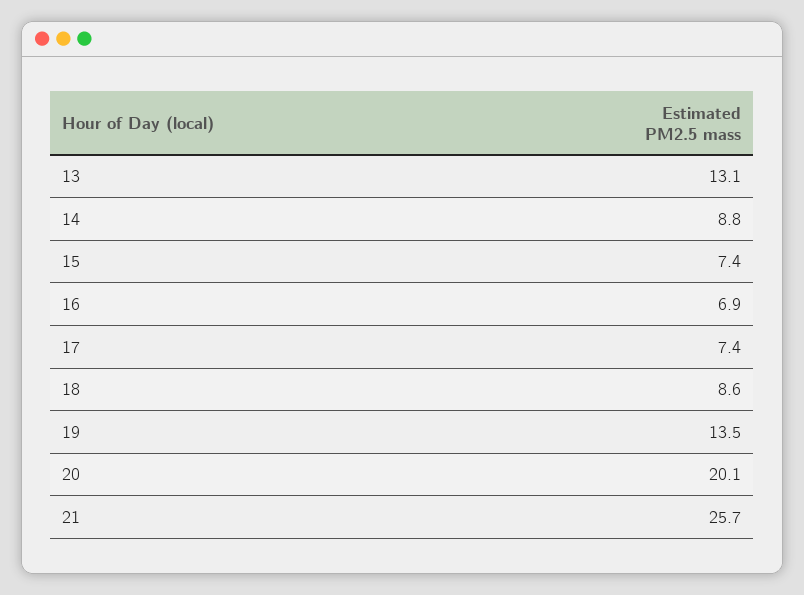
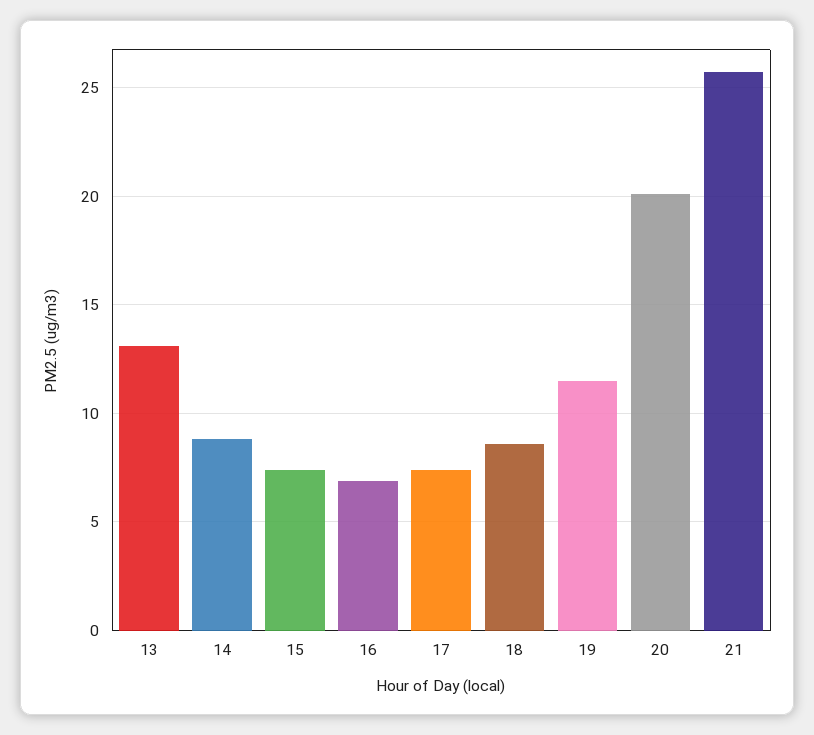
  {
    "13": 13.1,
    "14": 8.8,
    "15": 7.4,
    "16": 6.9,
    "17": 7.4,
    "18": 8.6,
-   "19": 13.5,
+   "19": 11.5,
    "20": 20.1,
    "21": 25.7
  }

